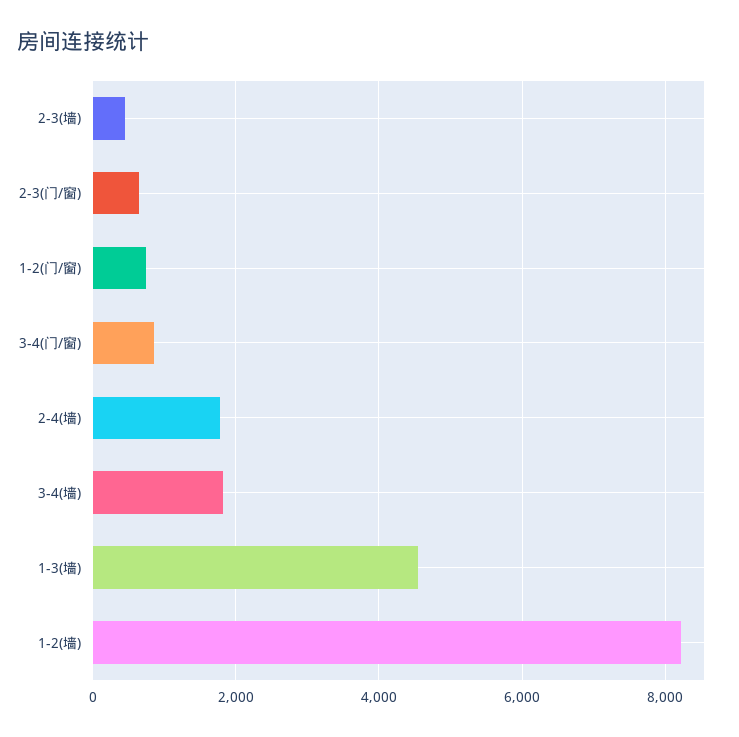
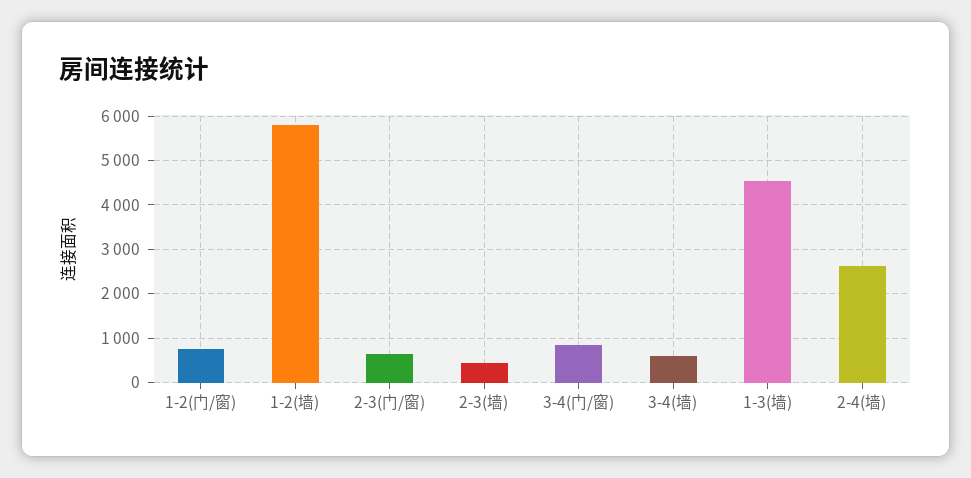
  {
    "2-3(墙)": 400,
    "2-3(门/窗)": 600,
    "1-2(门/窗)": 800,
    "3-4(门/窗)": 800,
-   "2-4(墙)": 1800,
+   "2-4(墙)": 2600,
-   "3-4(墙)": 1800,
+   "3-4(墙)": 600,
    "1-3(墙)": 4600,
-   "1-2(墙)": 8200
+   "1-2(墙)": 5800
  }

